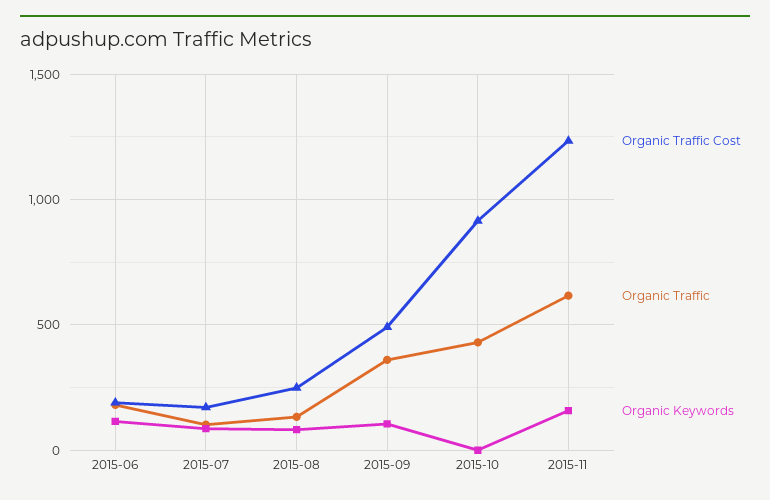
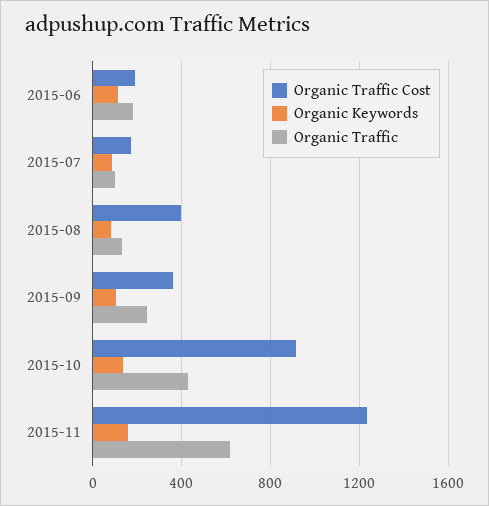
  {
    "Organic Traffic Cost": {
      "2015-06": 200,
      "2015-07": 150,
-     "2015-08": 250,
+     "2015-08": 400,
-     "2015-09": 500,
+     "2015-09": 350,
      "2015-10": 900,
      "2015-11": 1250
    },
    "Organic Traffic": {
      "2015-06": 200,
      "2015-07": 100,
      "2015-08": 150,
-     "2015-09": 350,
+     "2015-09": 250,
      "2015-10": 450,
      "2015-11": 600
    },
    "Organic Keywords": {
      "2015-06": 100,
      "2015-07": 100,
      "2015-08": 100,
      "2015-09": 100,
-     "2015-10": 0,
+     "2015-10": 150,
      "2015-11": 150
    }
  }

